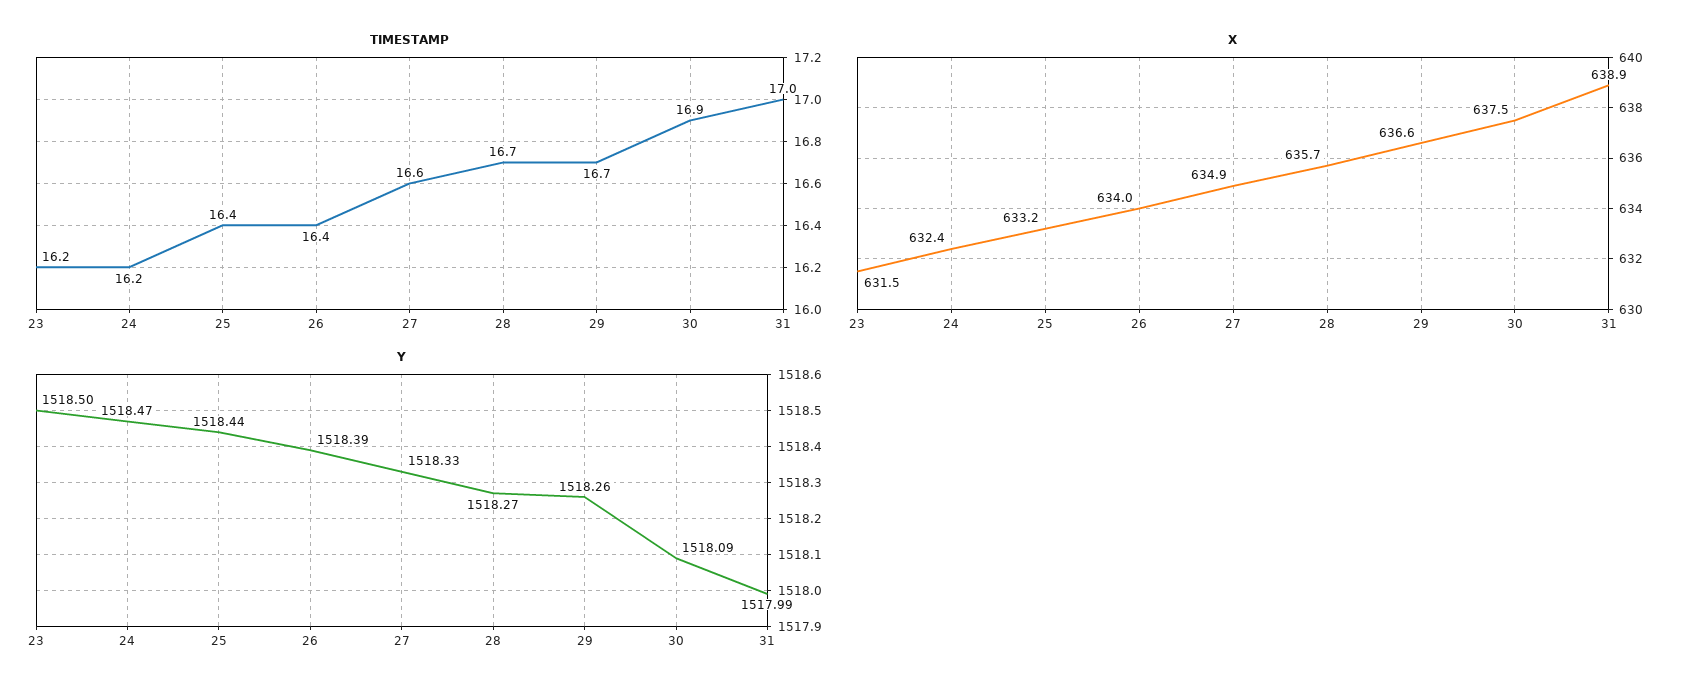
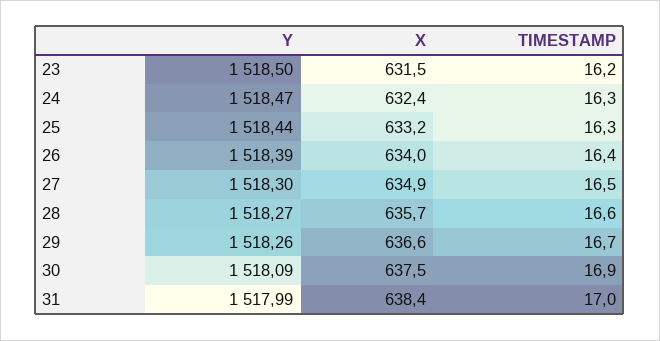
  {
    "TIMESTAMP": {
      "23": 16.2,
-     "24": 16.2,
+     "24": 16.3,
-     "25": 16.4,
+     "25": 16.3,
      "26": 16.4,
-     "27": 16.6,
+     "27": 16.5,
-     "28": 16.7,
+     "28": 16.6,
      "29": 16.7,
      "30": 16.9,
      "31": 17
    },
    "X": {
      "23": 631.5,
      "24": 632.4,
      "25": 633.2,
      "26": 634,
      "27": 634.9,
      "28": 635.7,
      "29": 636.6,
      "30": 637.5,
-     "31": 638.9
+     "31": 638.4
    },
    "Y": {
      "23": 1518.5,
      "24": 1518.47,
      "25": 1518.44,
      "26": 1518.39,
-     "27": 1518.33,
+     "27": 1518.3,
      "28": 1518.27,
      "29": 1518.26,
      "30": 1518.09,
      "31": 1517.99
    }
  }

